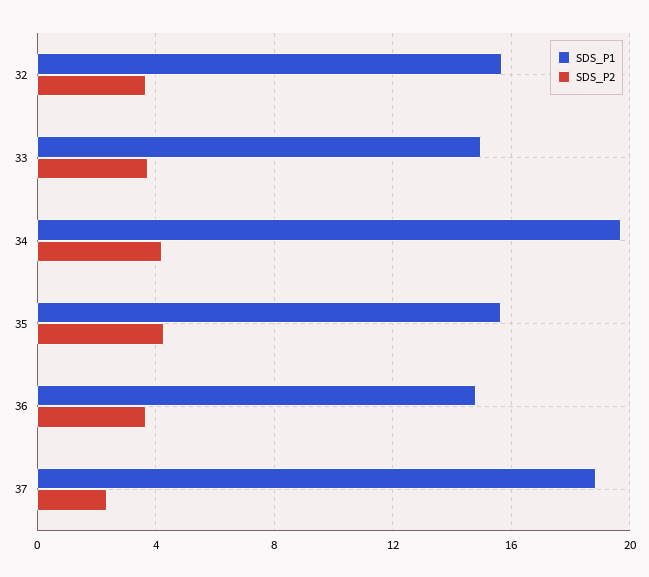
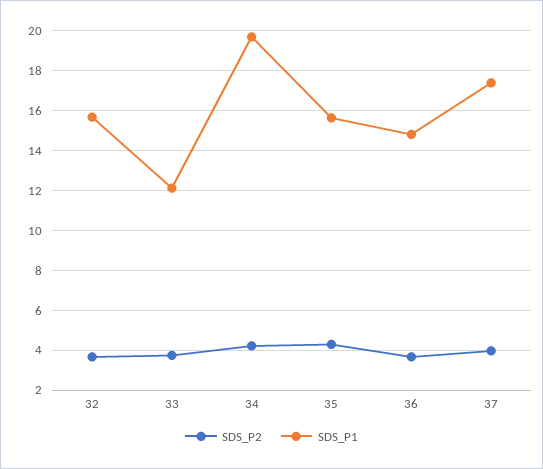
  {
    "SDS_P1": {
      "32": 15.5,
-     "33": 15,
+     "33": 12,
      "34": 19.5,
      "35": 15.5,
      "36": 15,
-     "37": 19
+     "37": 17.5
    },
    "SDS_P2": {
      "32": 3.5,
      "33": 4,
      "34": 4,
      "35": 4.5,
      "36": 3.5,
-     "37": 2.5
+     "37": 4
    }
  }

